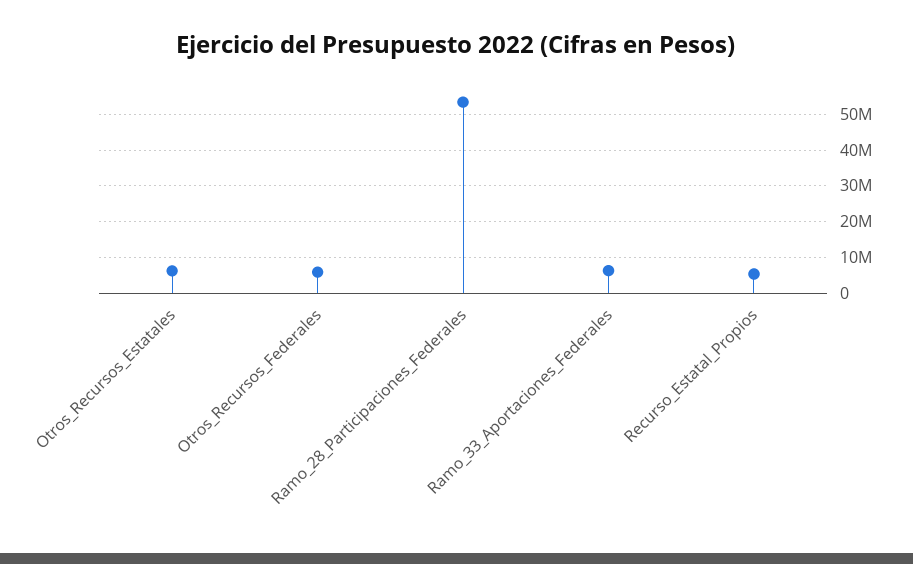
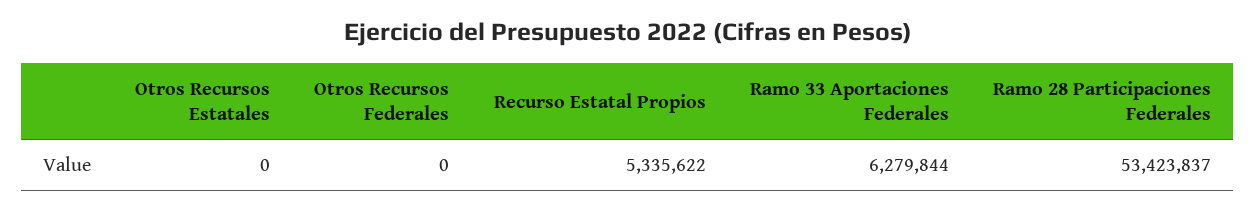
  {
-   "Otros_Recursos_Estatales": 6000000,
+   "Otros_Recursos_Estatales": 0,
-   "Otros_Recursos_Federales": 6000000,
+   "Otros_Recursos_Federales": 0,
    "Ramo_28_Participaciones_Federales": 53423837,
    "Ramo_33_Aportaciones_Federales": 6279844,
    "Recurso_Estatal_Propios": 5335622
  }

